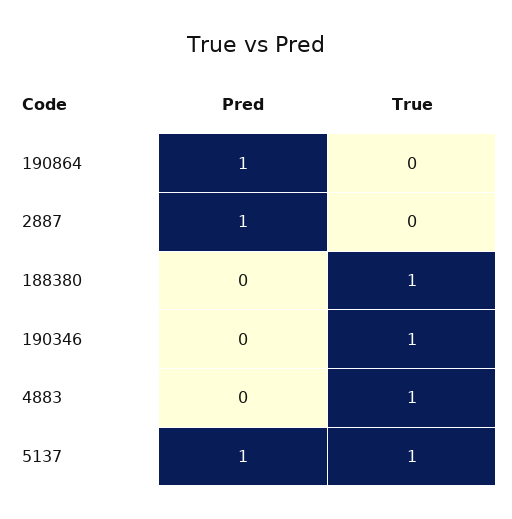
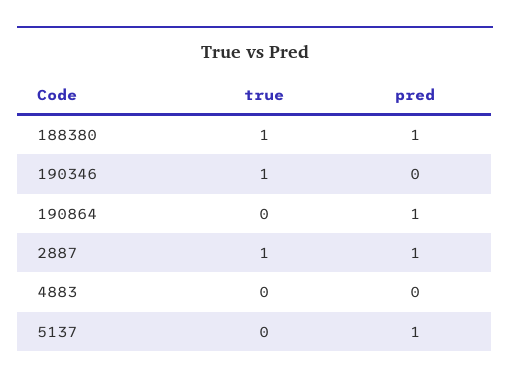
  {
    "Pred": {
      "190864": 1,
      "2887": 1,
-     "188380": 0,
+     "188380": 1,
      "190346": 0,
      "4883": 0,
      "5137": 1
    },
    "True": {
      "190864": 0,
-     "2887": 0,
+     "2887": 1,
      "188380": 1,
      "190346": 1,
-     "4883": 1,
+     "4883": 0,
-     "5137": 1
+     "5137": 0
    }
  }

